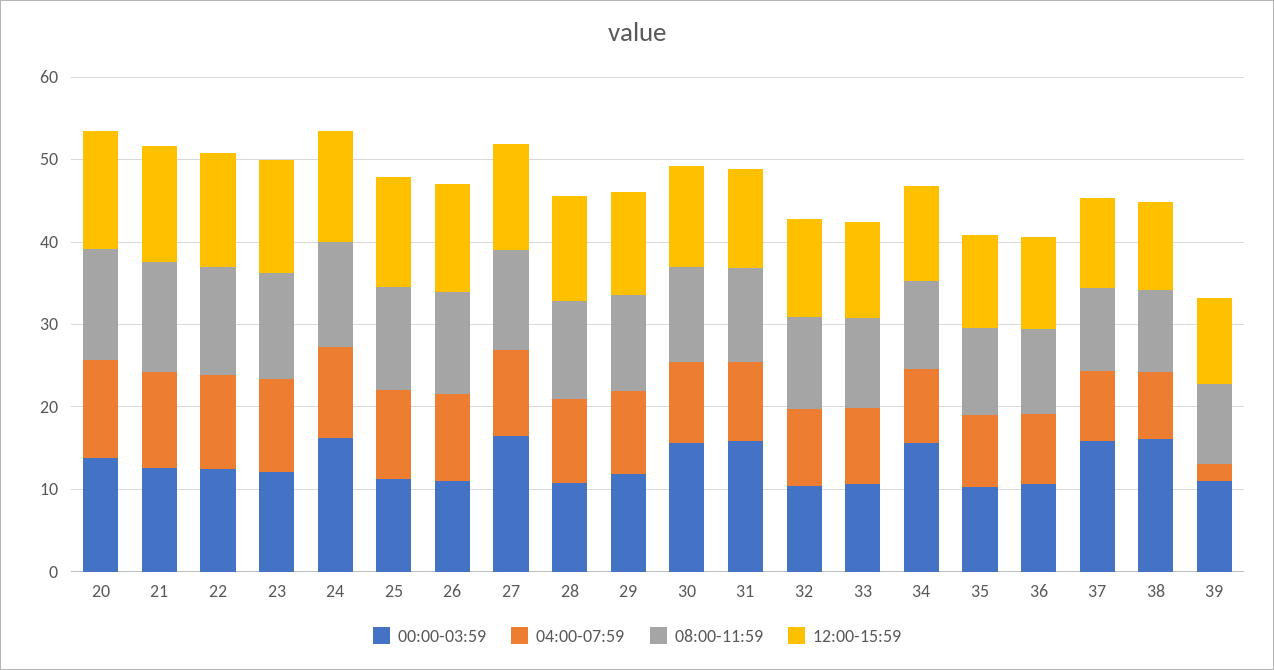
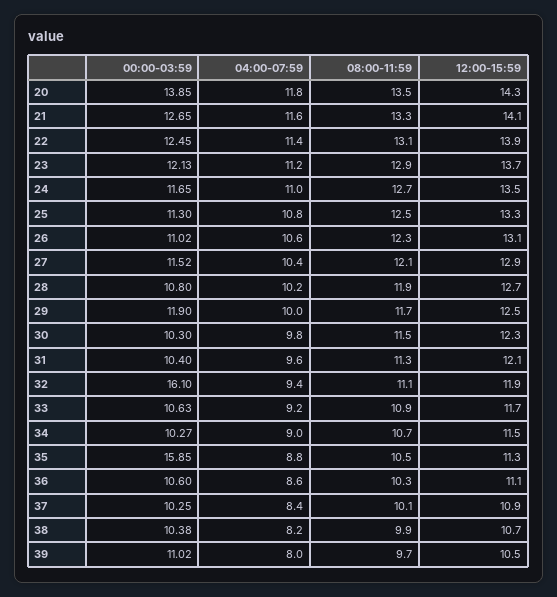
  {
    "00:00-03:59": {
      "20": 13.85,
      "21": 12.65,
      "22": 12.45,
      "23": 12.13,
-     "24": 16,
+     "24": 11.65,
      "25": 11.3,
      "26": 11.02,
-     "27": 16,
+     "27": 11.52,
      "28": 10.8,
      "29": 11.9,
-     "30": 16,
+     "30": 10.3,
-     "31": 16,
+     "31": 10.4,
-     "32": 10,
+     "32": 16.1,
      "33": 10.63,
-     "34": 16,
+     "34": 10.27,
-     "35": 10,
+     "35": 15.85,
      "36": 10.6,
-     "37": 16,
+     "37": 10.25,
-     "38": 16,
+     "38": 10.38,
      "39": 11.02
    },
    "04:00-07:59": {
      "20": 11.8,
      "21": 11.6,
      "22": 11.4,
      "23": 11.2,
      "24": 11,
      "25": 10.8,
      "26": 10.6,
      "27": 10.4,
      "28": 10.2,
      "29": 10,
      "30": 9.8,
      "31": 9.6,
      "32": 9.4,
      "33": 9.2,
      "34": 9,
      "35": 8.8,
      "36": 8.6,
      "37": 8.4,
      "38": 8.2,
-     "39": 2
+     "39": 8
    },
    "08:00-11:59": {
      "20": 13.5,
      "21": 13.3,
      "22": 13.1,
      "23": 12.9,
      "24": 12.7,
      "25": 12.5,
      "26": 12.3,
      "27": 12.1,
      "28": 11.9,
      "29": 11.7,
      "30": 11.5,
      "31": 11.3,
      "32": 11.1,
      "33": 10.9,
      "34": 10.7,
      "35": 10.5,
      "36": 10.3,
      "37": 10.1,
      "38": 9.9,
      "39": 9.7
    },
    "12:00-15:59": {
      "20": 14.3,
      "21": 14.1,
      "22": 13.9,
      "23": 13.7,
      "24": 13.5,
      "25": 13.3,
      "26": 13.1,
      "27": 12.9,
      "28": 12.7,
      "29": 12.5,
      "30": 12.3,
      "31": 12.1,
      "32": 11.9,
      "33": 11.7,
      "34": 11.5,
      "35": 11.3,
      "36": 11.1,
      "37": 10.9,
      "38": 10.7,
      "39": 10.5
    }
  }

